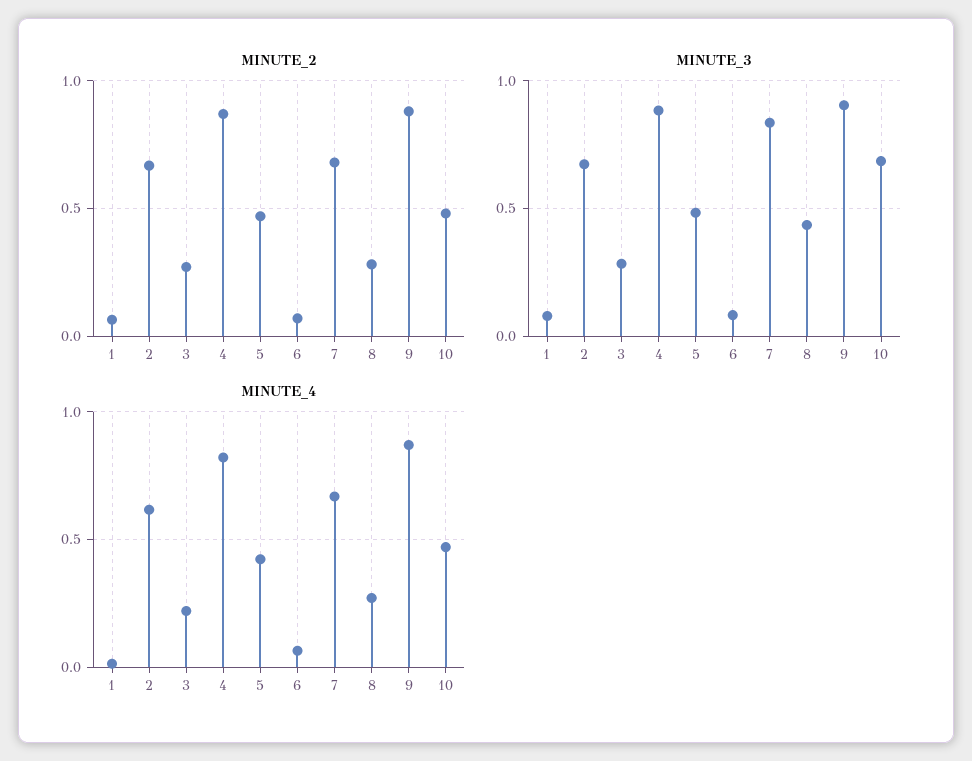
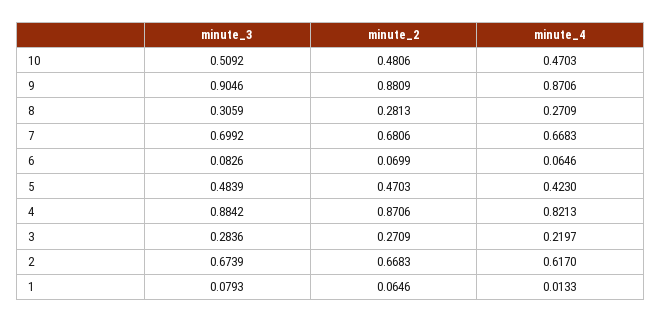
  {
    "MINUTE_2": {
      "1": 0.0646,
      "2": 0.6683,
      "3": 0.2709,
      "4": 0.8706,
      "5": 0.4703,
      "6": 0.0699,
      "7": 0.6806,
      "8": 0.2813,
      "9": 0.8809,
      "10": 0.4806
    },
    "MINUTE_3": {
      "1": 0.0793,
      "2": 0.6739,
      "3": 0.2836,
      "4": 0.8842,
      "5": 0.4839,
      "6": 0.0826,
-     "7": 0.85,
+     "7": 0.6992,
-     "8": 0.45,
+     "8": 0.3059,
      "9": 0.9046,
-     "10": 0.7
+     "10": 0.5092
    },
    "MINUTE_4": {
      "1": 0.0133,
      "2": 0.617,
      "3": 0.2197,
      "4": 0.8213,
      "5": 0.423,
      "6": 0.0646,
      "7": 0.6683,
      "8": 0.2709,
      "9": 0.8706,
      "10": 0.4703
    }
  }

